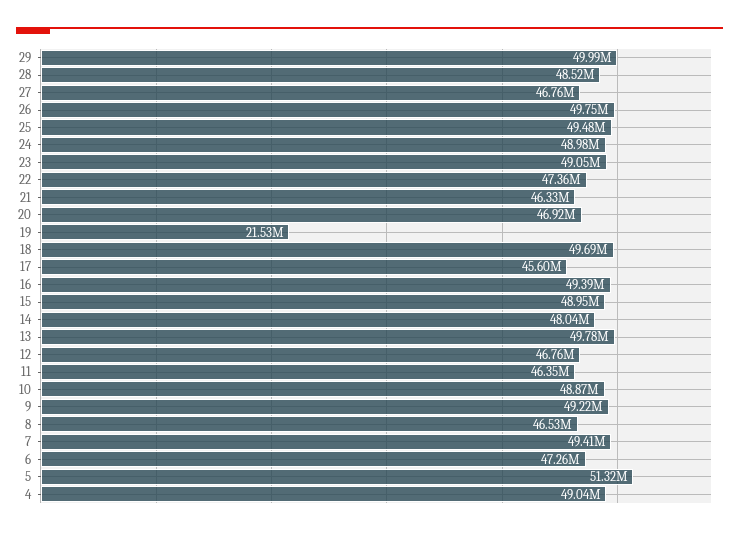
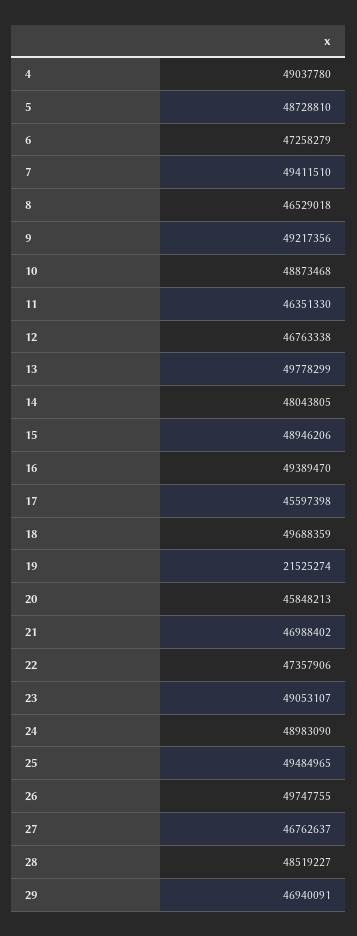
  {
-   "29": 49990000,
+   "29": 46940091,
    "28": 48519227,
    "27": 46762637,
    "26": 49747755,
    "25": 49484965,
    "24": 48983090,
    "23": 49053107,
    "22": 47357906,
-   "21": 46330000,
+   "21": 46988402,
-   "20": 46920000,
+   "20": 45848213,
    "19": 21525274,
    "18": 49688359,
    "17": 45597398,
    "16": 49389470,
    "15": 48946206,
    "14": 48043805,
    "13": 49778299,
    "12": 46763338,
    "11": 46351330,
    "10": 48873468,
    "9": 49217356,
    "8": 46529018,
    "7": 49411510,
    "6": 47258279,
-   "5": 51320000,
+   "5": 48728810,
    "4": 49037780
  }

